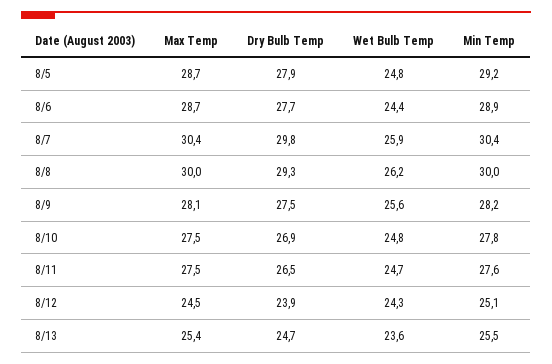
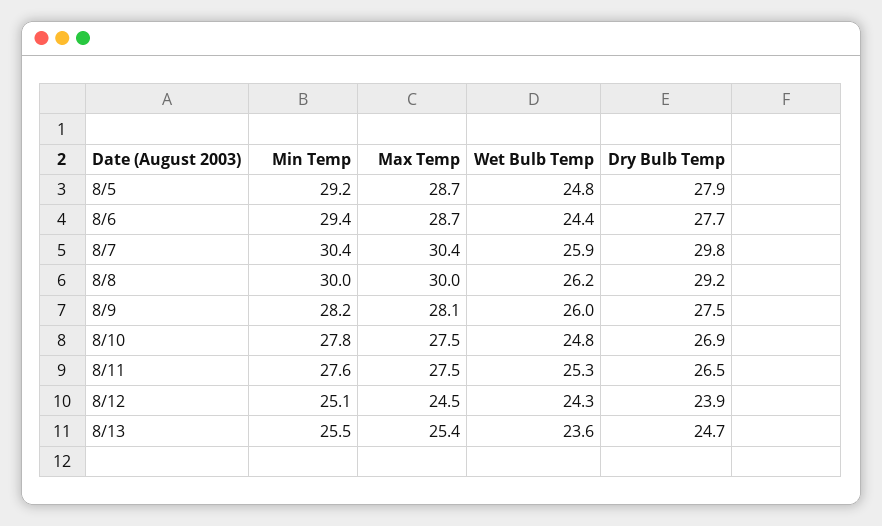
  {
    "Max Temp": {
      "8/5": 28.7,
      "8/6": 28.7,
      "8/7": 30.4,
      "8/8": 30,
      "8/9": 28.1,
      "8/10": 27.5,
      "8/11": 27.5,
      "8/12": 24.5,
      "8/13": 25.4
    },
    "Dry Bulb Temp": {
      "8/5": 27.9,
      "8/6": 27.7,
      "8/7": 29.8,
-     "8/8": 29.3,
+     "8/8": 29.2,
      "8/9": 27.5,
      "8/10": 26.9,
      "8/11": 26.5,
      "8/12": 23.9,
      "8/13": 24.7
    },
    "Wet Bulb Temp": {
      "8/5": 24.8,
      "8/6": 24.4,
      "8/7": 25.9,
      "8/8": 26.2,
-     "8/9": 25.6,
+     "8/9": 26,
      "8/10": 24.8,
-     "8/11": 24.7,
+     "8/11": 25.3,
      "8/12": 24.3,
      "8/13": 23.6
    },
    "Min Temp": {
      "8/5": 29.2,
-     "8/6": 28.9,
+     "8/6": 29.4,
      "8/7": 30.4,
      "8/8": 30,
      "8/9": 28.2,
      "8/10": 27.8,
      "8/11": 27.6,
      "8/12": 25.1,
      "8/13": 25.5
    }
  }

